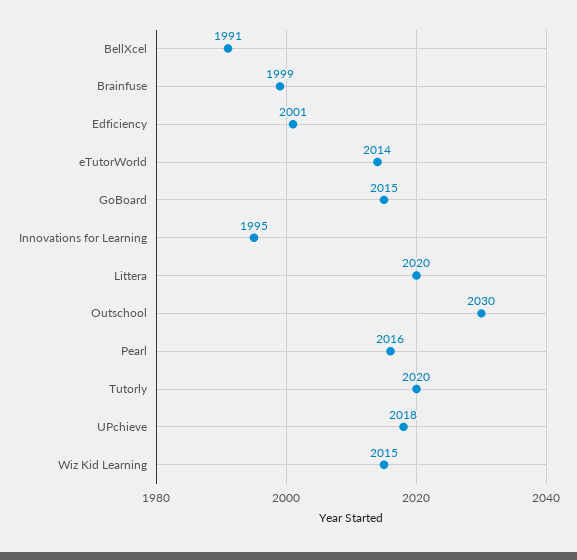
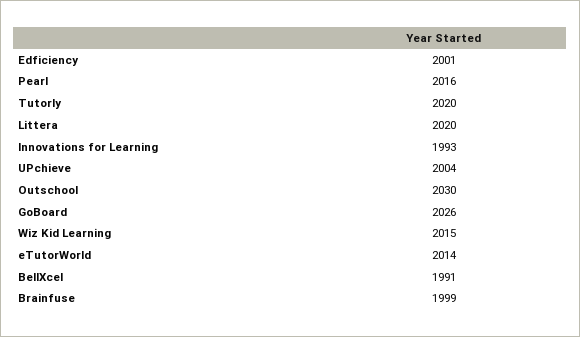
  {
    "BellXcel": 1991,
    "Brainfuse": 1999,
    "Edficiency": 2001,
    "eTutorWorld": 2014,
-   "GoBoard": 2015,
+   "GoBoard": 2026,
-   "Innovations for Learning": 1995,
+   "Innovations for Learning": 1993,
    "Littera": 2020,
    "Outschool": 2030,
    "Pearl": 2016,
    "Tutorly": 2020,
-   "UPchieve": 2018,
+   "UPchieve": 2004,
    "Wiz Kid Learning": 2015
  }

